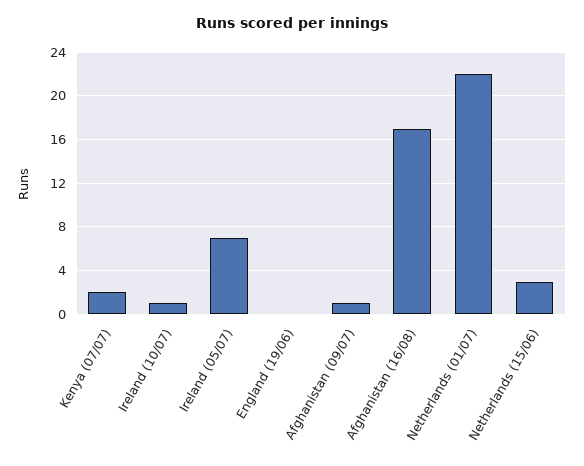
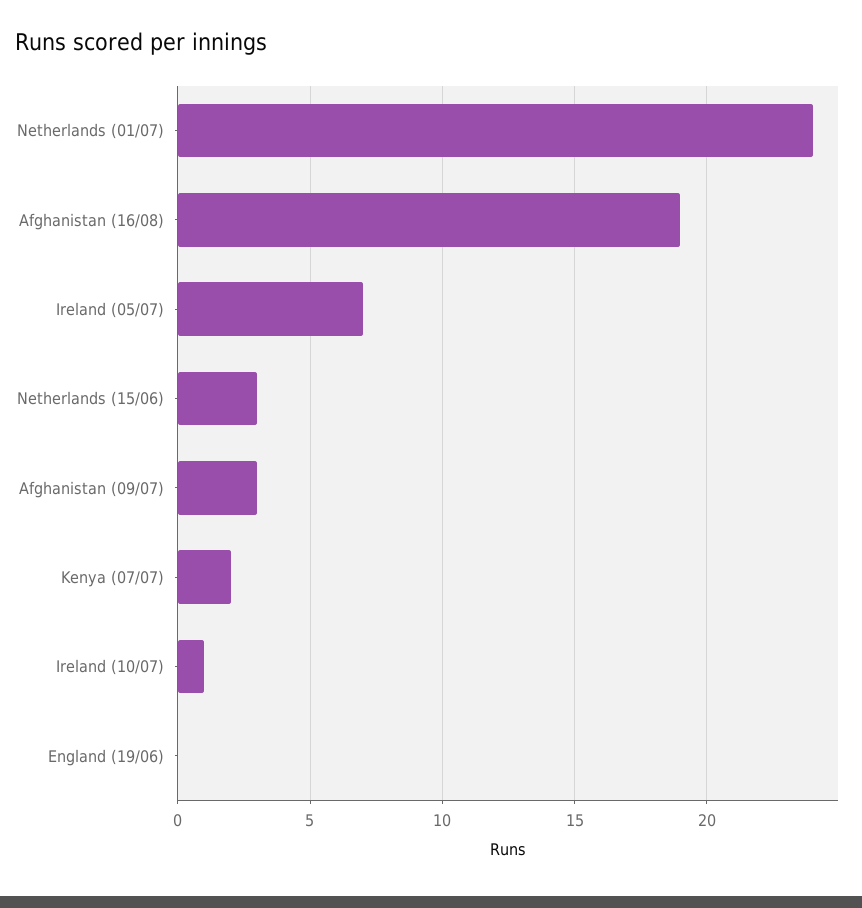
  {
    "Kenya (07/07)": 2,
    "Ireland (10/07)": 1,
    "Ireland (05/07)": 7,
    "England (19/06)": 0,
-   "Afghanistan (09/07)": 1,
+   "Afghanistan (09/07)": 3,
-   "Afghanistan (16/08)": 17,
+   "Afghanistan (16/08)": 19,
-   "Netherlands (01/07)": 22,
+   "Netherlands (01/07)": 24,
    "Netherlands (15/06)": 3
  }

